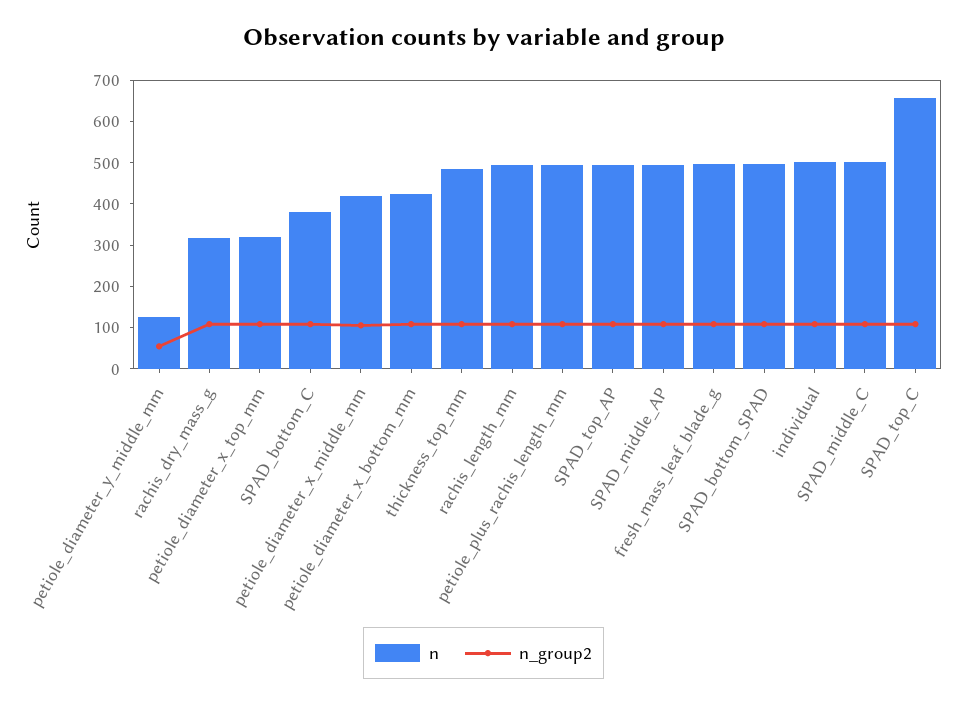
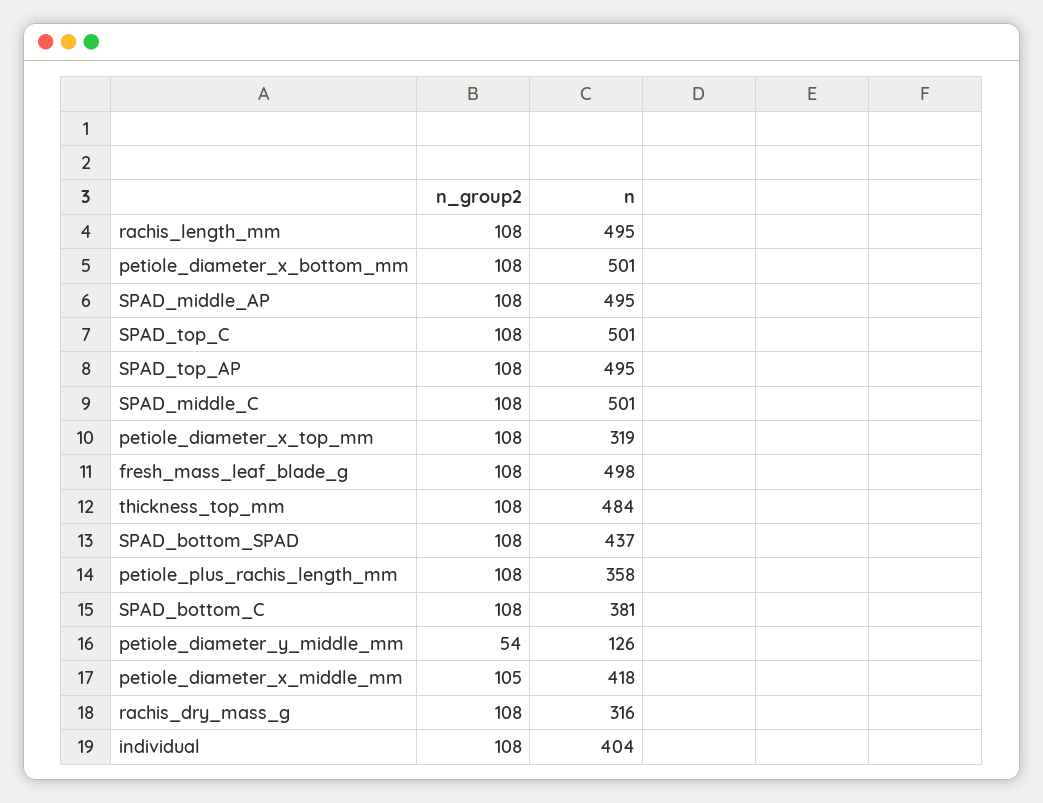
  {
    "n": {
      "petiole_diameter_y_middle_mm": 126,
      "rachis_dry_mass_g": 316,
      "petiole_diameter_x_top_mm": 319,
      "SPAD_bottom_C": 381,
      "petiole_diameter_x_middle_mm": 418,
-     "petiole_diameter_x_bottom_mm": 420,
+     "petiole_diameter_x_bottom_mm": 501,
      "thickness_top_mm": 484,
      "rachis_length_mm": 495,
-     "petiole_plus_rachis_length_mm": 500,
+     "petiole_plus_rachis_length_mm": 358,
      "SPAD_top_AP": 495,
      "SPAD_middle_AP": 495,
      "fresh_mass_leaf_blade_g": 498,
-     "SPAD_bottom_SPAD": 500,
+     "SPAD_bottom_SPAD": 437,
-     "individual": 500,
+     "individual": 404,
      "SPAD_middle_C": 501,
-     "SPAD_top_C": 660
+     "SPAD_top_C": 501
    },
    "n_group2": {
      "petiole_diameter_y_middle_mm": 54,
      "rachis_dry_mass_g": 108,
      "petiole_diameter_x_top_mm": 108,
      "SPAD_bottom_C": 108,
      "petiole_diameter_x_middle_mm": 105,
      "petiole_diameter_x_bottom_mm": 108,
      "thickness_top_mm": 108,
      "rachis_length_mm": 108,
      "petiole_plus_rachis_length_mm": 108,
      "SPAD_top_AP": 108,
      "SPAD_middle_AP": 108,
      "fresh_mass_leaf_blade_g": 108,
      "SPAD_bottom_SPAD": 108,
      "individual": 108,
      "SPAD_middle_C": 108,
      "SPAD_top_C": 108
    }
  }

